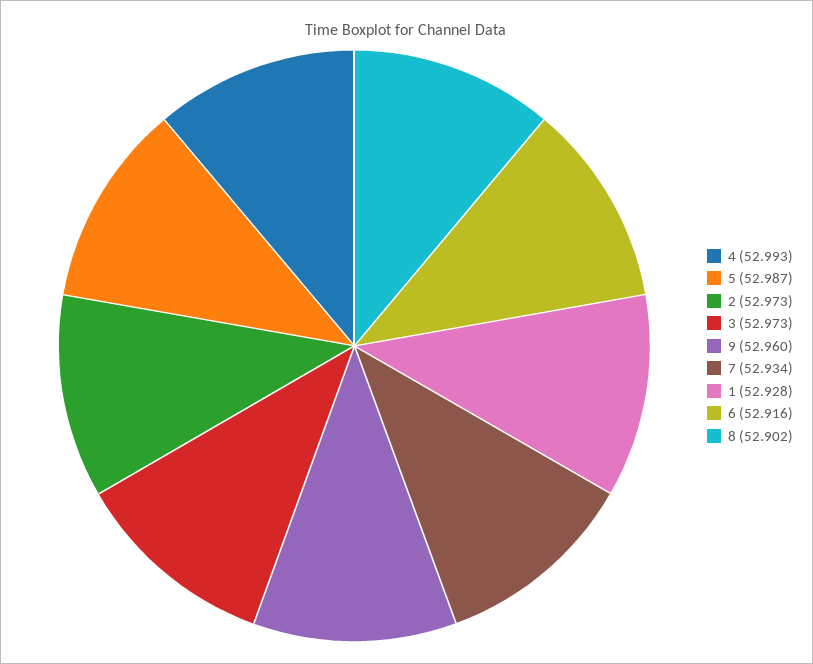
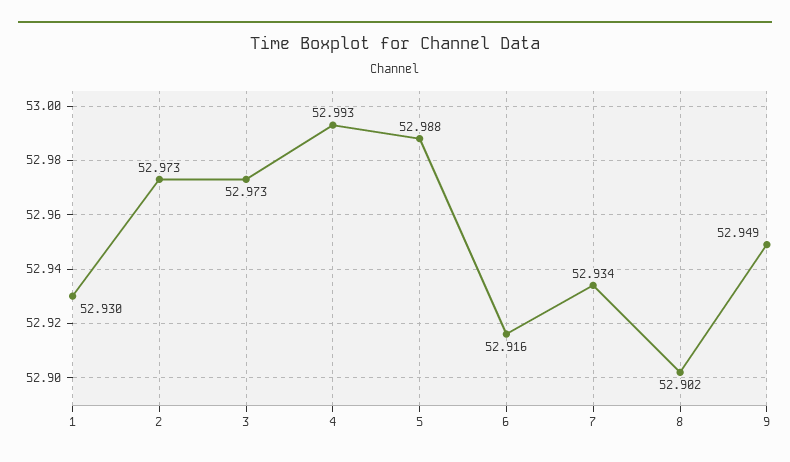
  {
    "4": 52.993,
-   "5": 52.987,
+   "5": 52.988,
    "2": 52.973,
    "3": 52.973,
-   "9": 52.96,
+   "9": 52.949,
    "7": 52.934,
-   "1": 52.928,
+   "1": 52.93,
    "6": 52.916,
    "8": 52.902
  }

